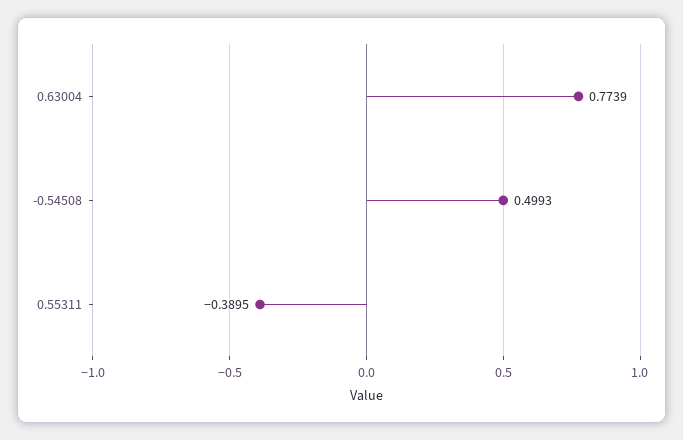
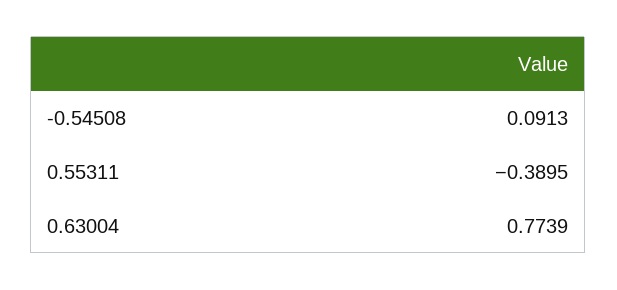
  {
    "0.63004": 0.7739,
-   "-0.54508": 0.4993,
+   "-0.54508": 0.0913,
    "0.55311": -0.3895
  }

